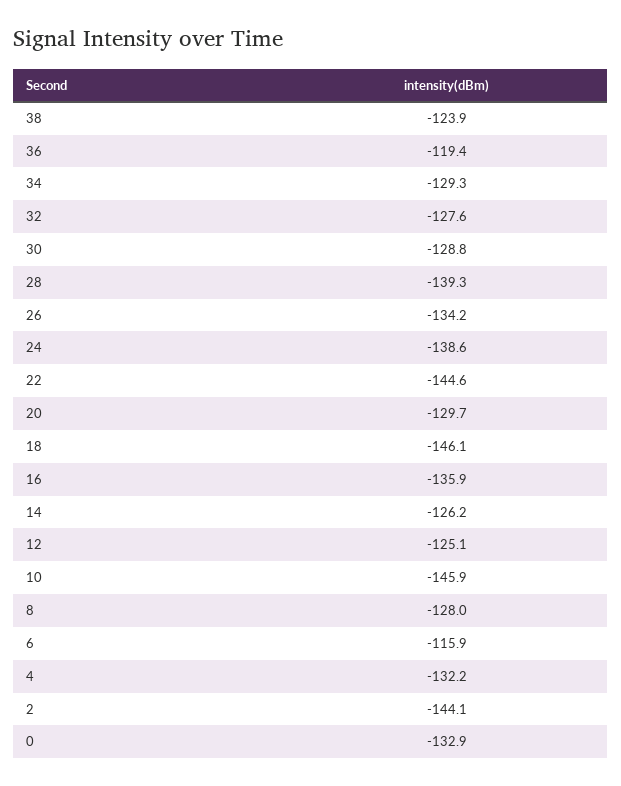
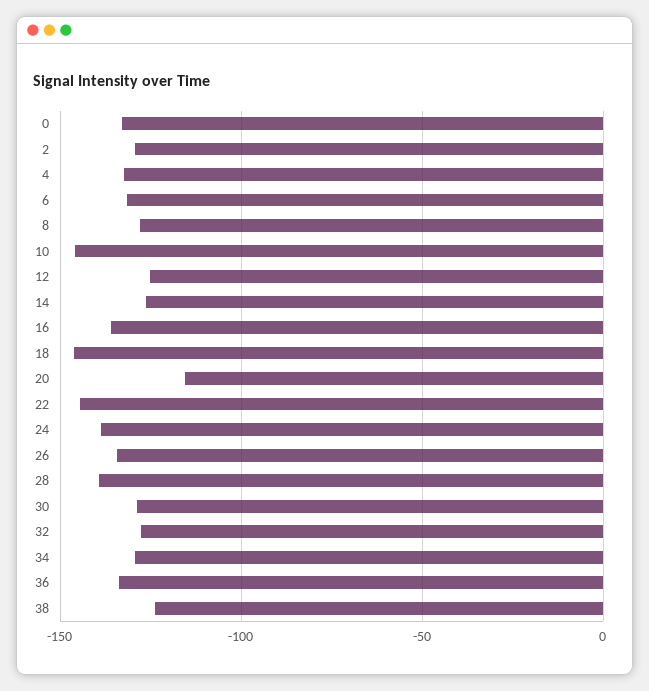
  {
    "38": -123.9,
-   "36": -119.4,
+   "36": -135,
    "34": -129.3,
    "32": -127.6,
    "30": -128.8,
    "28": -139.3,
    "26": -134.2,
    "24": -138.6,
    "22": -144.6,
-   "20": -129.7,
+   "20": -115,
    "18": -146.1,
    "16": -135.9,
    "14": -126.2,
    "12": -125.1,
    "10": -145.9,
    "8": -128,
-   "6": -115.9,
+   "6": -130,
    "4": -132.2,
-   "2": -144.1,
+   "2": -130,
    "0": -132.9
  }

